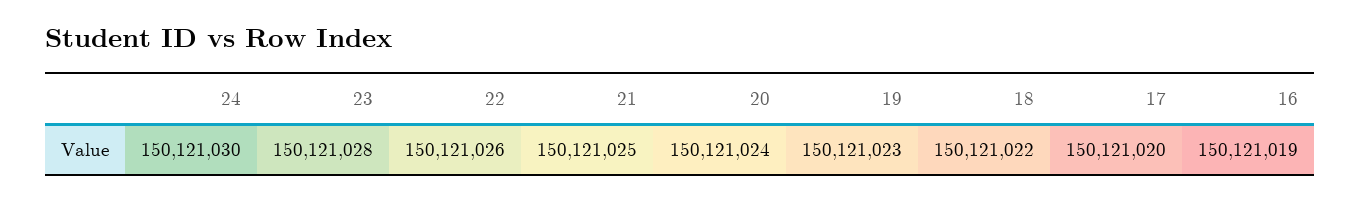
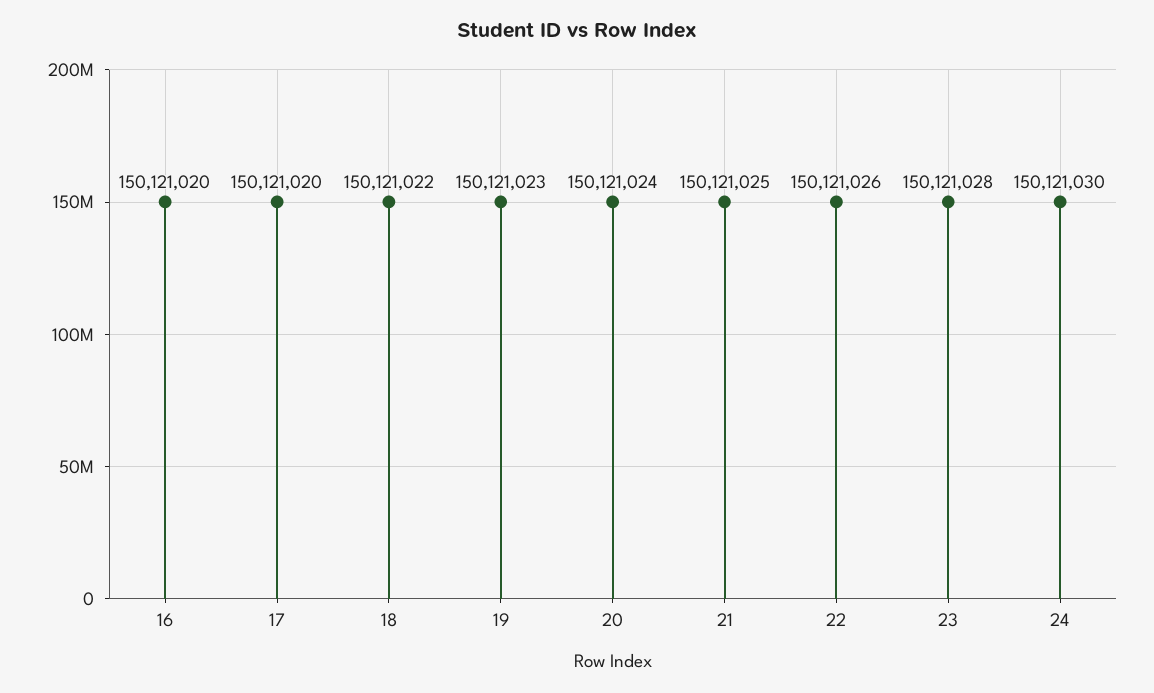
  {
    "24": 150121030,
    "23": 150121028,
    "22": 150121026,
    "21": 150121025,
    "20": 150121024,
    "19": 150121023,
    "18": 150121022,
    "17": 150121020,
-   "16": 150121019
+   "16": 150121020
  }

